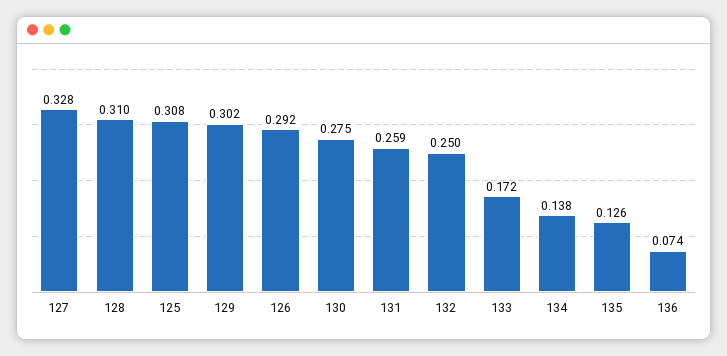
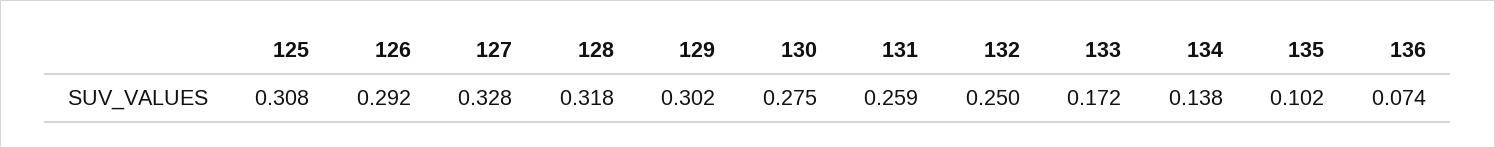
  {
    "127": 0.328,
-   "128": 0.31,
+   "128": 0.318,
    "125": 0.308,
    "129": 0.302,
    "126": 0.292,
    "130": 0.275,
    "131": 0.259,
    "132": 0.25,
    "133": 0.172,
    "134": 0.138,
-   "135": 0.126,
+   "135": 0.102,
    "136": 0.074
  }

